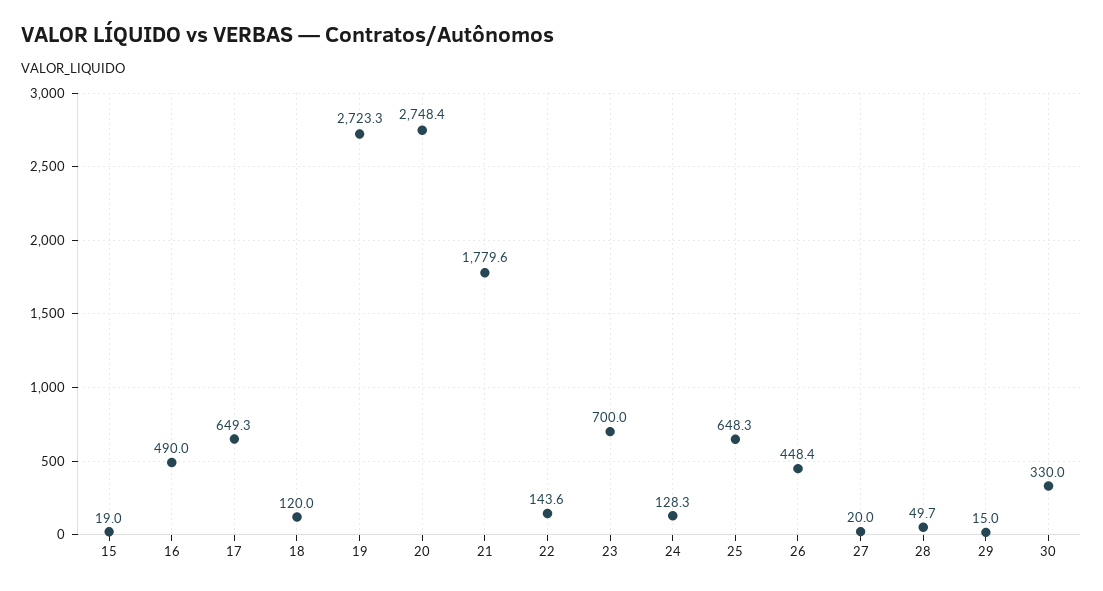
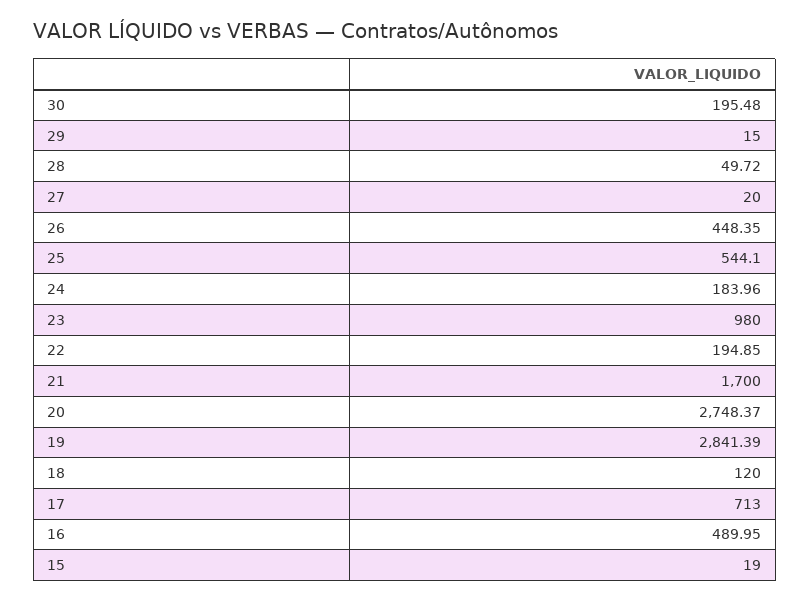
  {
    "15": 19,
    "16": 489.95,
-   "17": 649.3,
+   "17": 713,
    "18": 120,
-   "19": 2723.3,
+   "19": 2841.39,
    "20": 2748.37,
-   "21": 1779.6,
+   "21": 1700,
-   "22": 143.6,
+   "22": 194.85,
-   "23": 700,
+   "23": 980,
-   "24": 128.3,
+   "24": 183.96,
-   "25": 648.3,
+   "25": 544.1,
    "26": 448.35,
    "27": 20,
    "28": 49.72,
    "29": 15,
-   "30": 330
+   "30": 195.48
  }

